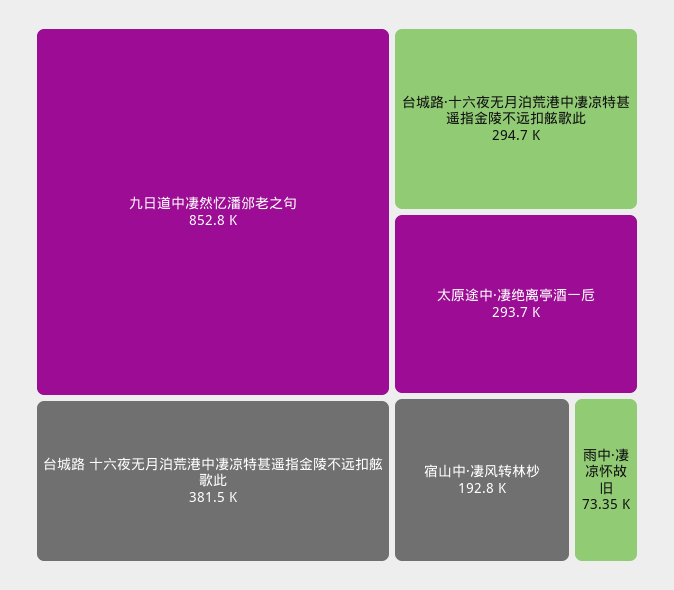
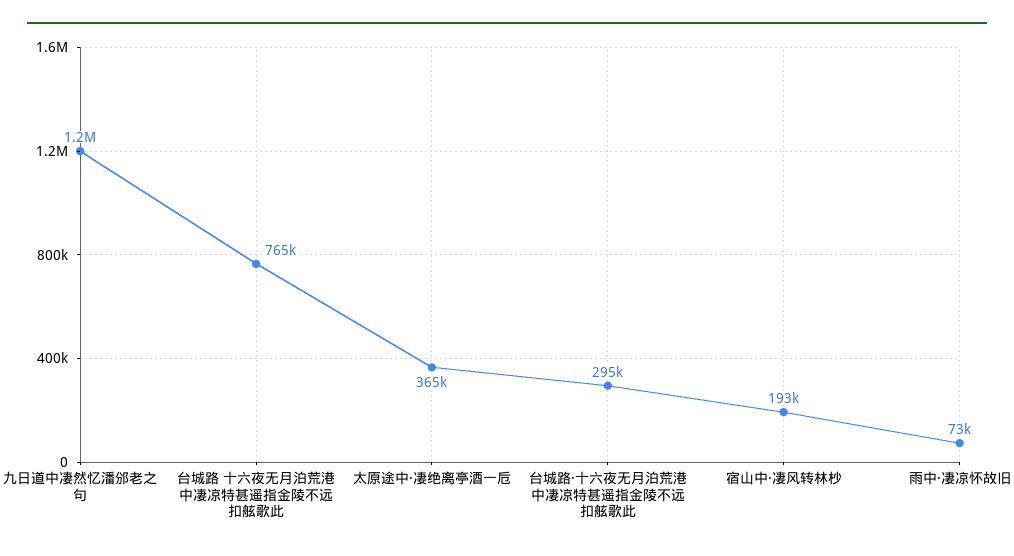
  {
-   "九日道中凄然忆潘邠老之句": 852800,
+   "九日道中凄然忆潘邠老之句": 1200000,
-   "台城路 十六夜无月泊荒港中凄凉特甚遥指金陵不远扣舷歌此": 381500,
+   "台城路 十六夜无月泊荒港中凄凉特甚遥指金陵不远扣舷歌此": 765000,
    "台城路·十六夜无月泊荒港中凄凉特甚遥指金陵不远扣舷歌此": 294700,
-   "太原途中·凄绝离亭酒一卮": 293700,
+   "太原途中·凄绝离亭酒一卮": 365000,
    "宿山中·凄风转林杪": 192800,
    "雨中·凄凉怀故旧": 73350
  }

